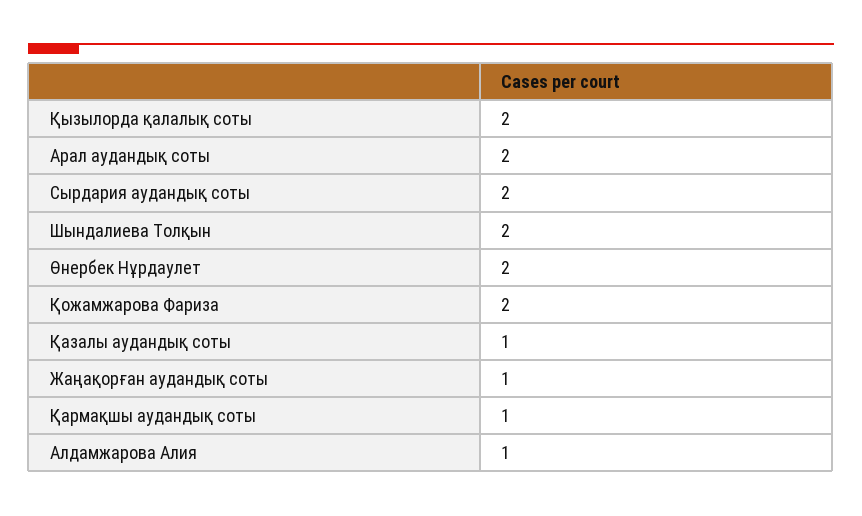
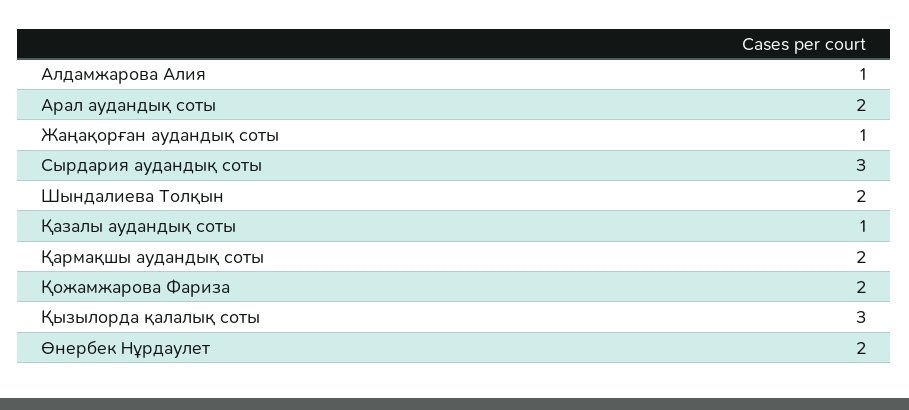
  {
-   "Қызылорда қалалық соты": 2,
+   "Қызылорда қалалық соты": 3,
    "Арал аудандық соты": 2,
-   "Сырдария аудандық соты": 2,
+   "Сырдария аудандық соты": 3,
    "Шындалиева Толқын": 2,
    "Өнербек Нұрдаулет": 2,
    "Қожамжарова Фариза": 2,
    "Қазалы аудандық соты": 1,
    "Жаңақорған аудандық соты": 1,
-   "Қармақшы аудандық соты": 1,
+   "Қармақшы аудандық соты": 2,
    "Алдамжарова Алия": 1
  }

